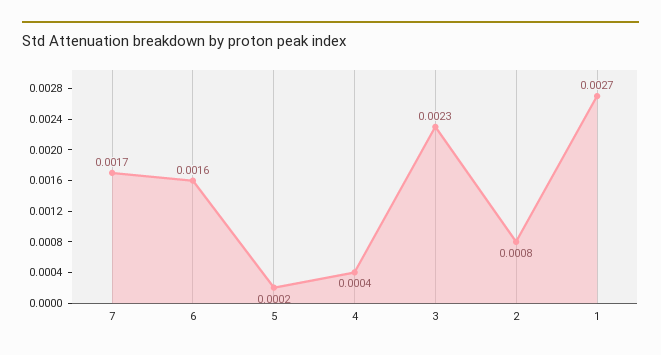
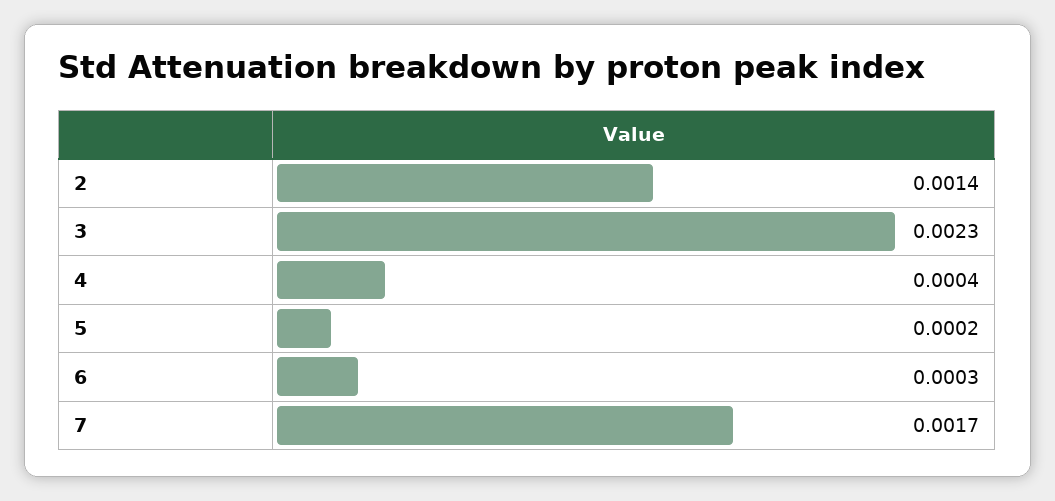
  {
    "7": 0.0017,
-   "6": 0.0016,
+   "6": 0.0003,
    "5": 0.0002,
    "4": 0.0004,
    "3": 0.0023,
-   "2": 0.0008,
+   "2": 0.0014
-   "1": 0.0027
  }

